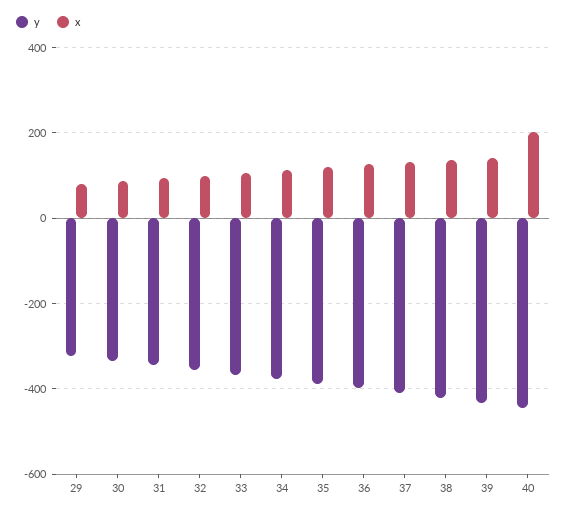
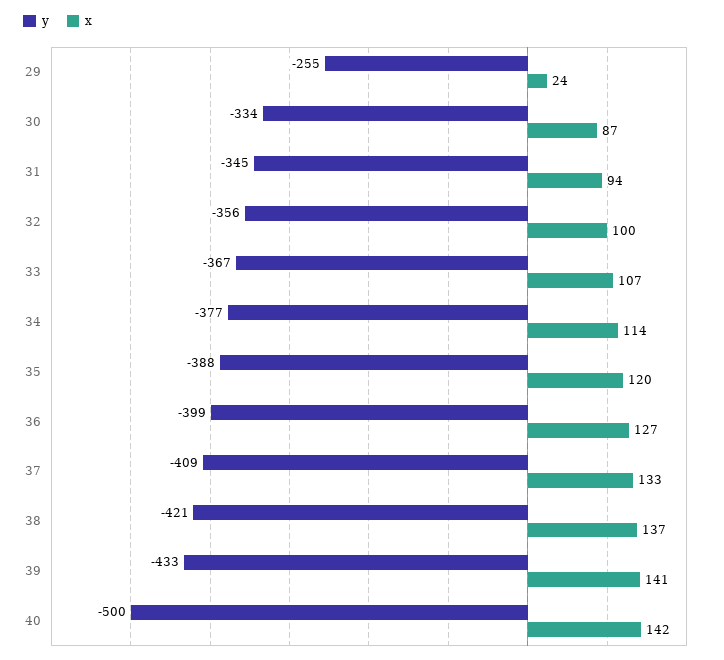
  {
    "y": {
-     "29": -320,
+     "29": -255,
      "30": -334,
      "31": -345,
      "32": -356,
      "33": -367,
      "34": -377,
      "35": -388,
      "36": -399,
      "37": -409,
      "38": -421,
      "39": -433,
-     "40": -440
+     "40": -500
    },
    "x": {
-     "29": 80,
+     "29": 24,
      "30": 87,
      "31": 94,
      "32": 100,
      "33": 107,
      "34": 114,
      "35": 120,
      "36": 127,
      "37": 133,
      "38": 137,
      "39": 141,
-     "40": 200
+     "40": 142
    }
  }

